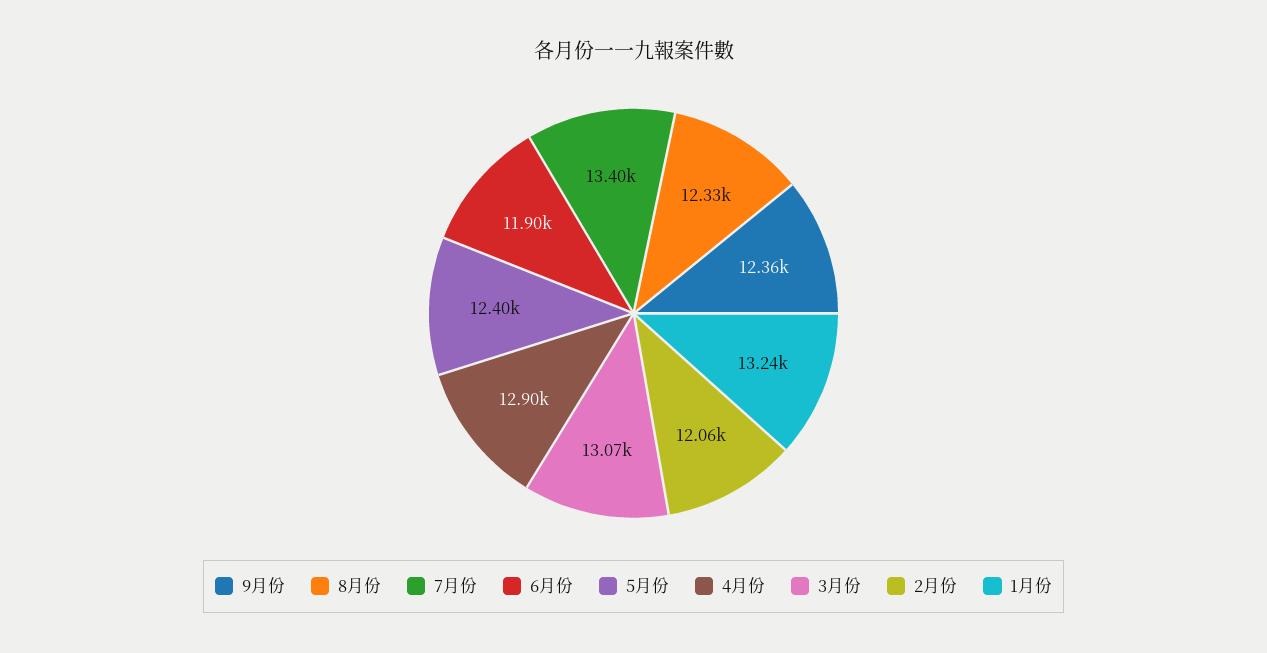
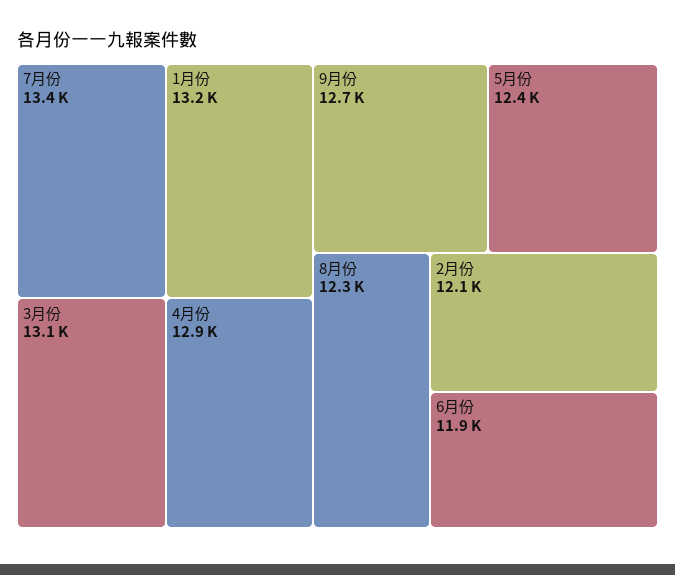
  {
-   "9月份": 12360,
+   "9月份": 12700,
    "8月份": 12330,
    "7月份": 13400,
    "6月份": 11900,
    "5月份": 12400,
    "4月份": 12900,
    "3月份": 13070,
    "2月份": 12060,
    "1月份": 13240
  }

